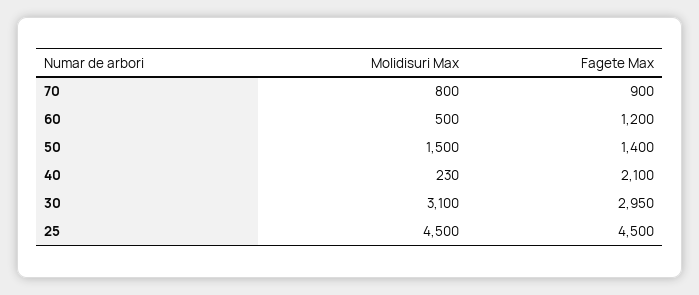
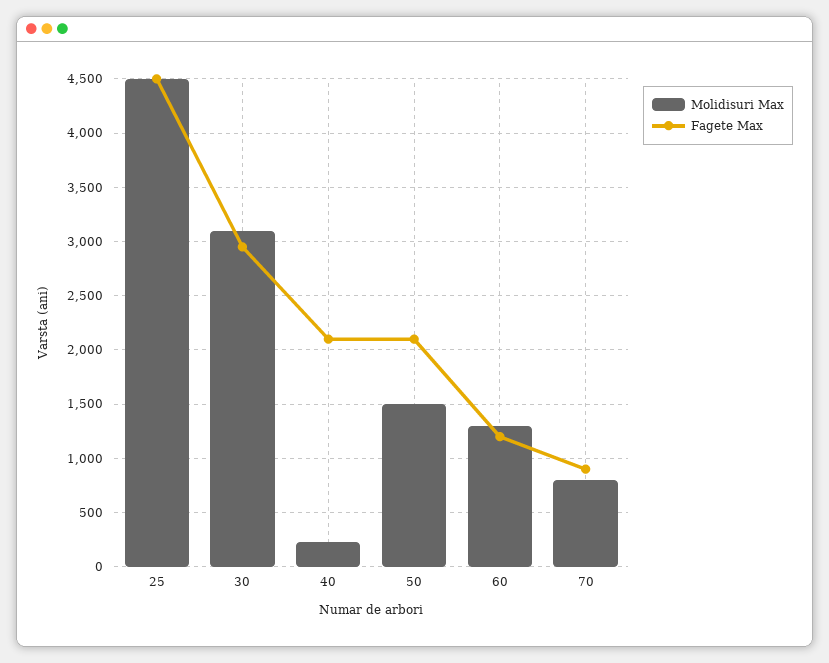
  {
    "Molidisuri Max": {
      "70": 800,
-     "60": 500,
+     "60": 1300,
      "50": 1500,
      "40": 230,
      "30": 3100,
      "25": 4500
    },
    "Fagete Max": {
      "70": 900,
      "60": 1200,
-     "50": 1400,
+     "50": 2100,
      "40": 2100,
      "30": 2950,
      "25": 4500
    }
  }

